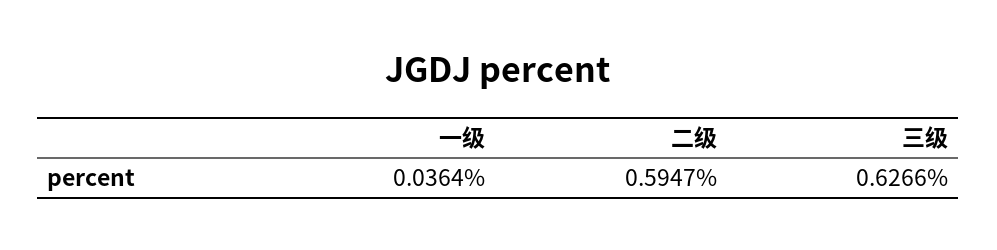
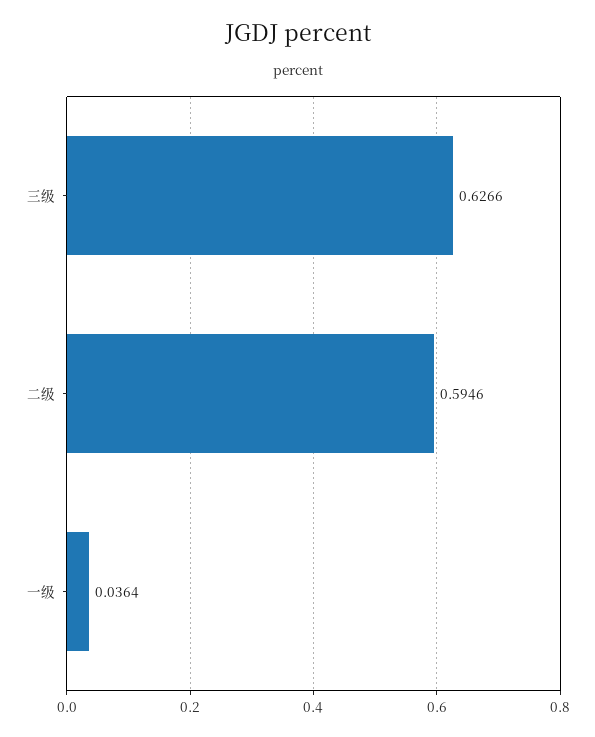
  {
    "一级": 0.0364,
-   "二级": 0.5947,
+   "二级": 0.5946,
    "三级": 0.6266
  }

